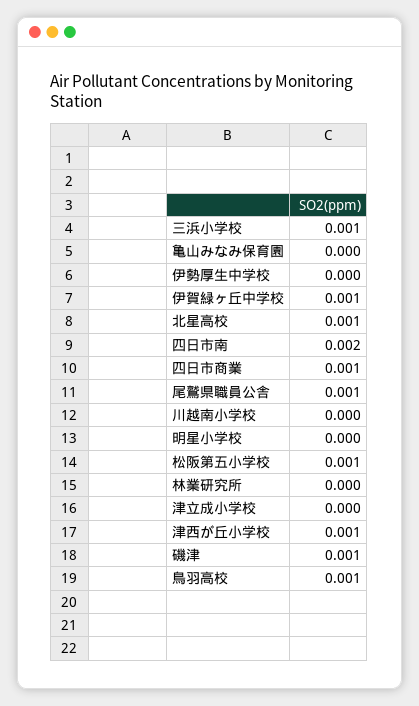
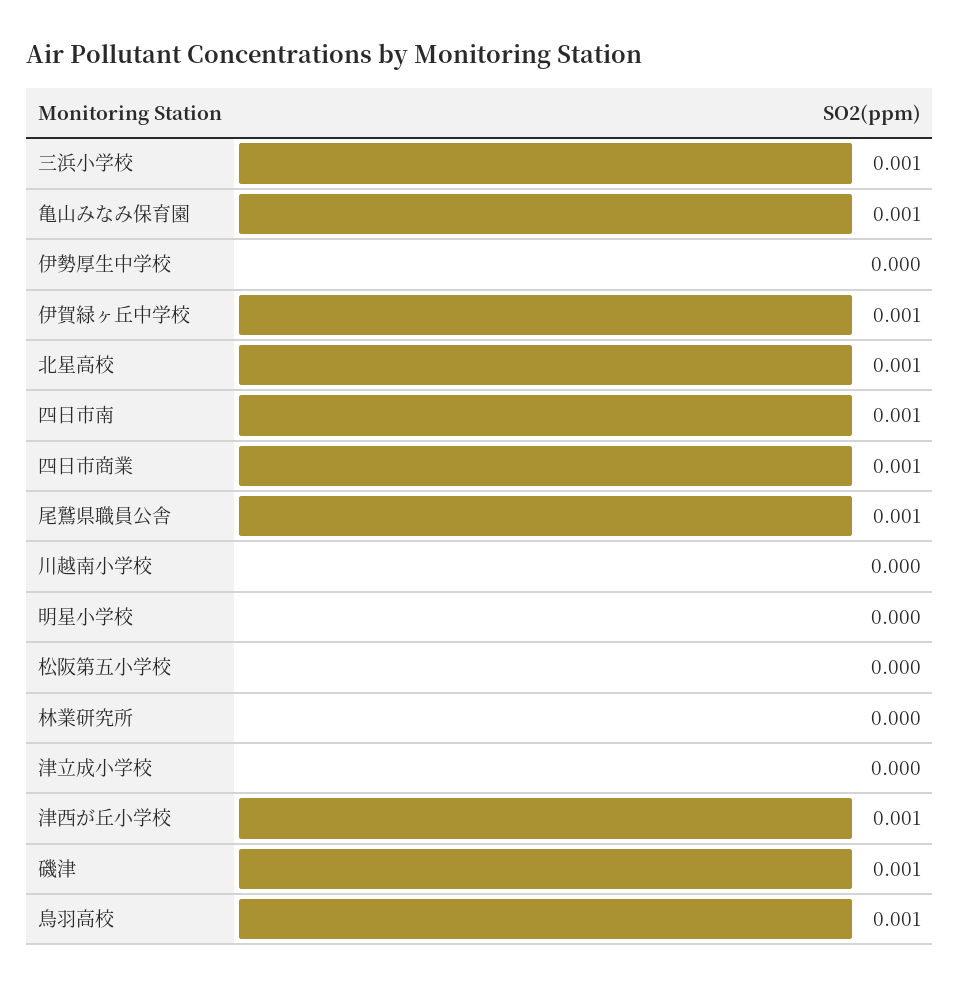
  {
    "三浜小学校": 0.001,
-   "亀山みなみ保育園": 0,
+   "亀山みなみ保育園": 0.001,
    "伊勢厚生中学校": 0,
    "伊賀緑ヶ丘中学校": 0.001,
    "北星高校": 0.001,
-   "四日市南": 0.002,
+   "四日市南": 0.001,
    "四日市商業": 0.001,
    "尾鷲県職員公舎": 0.001,
    "川越南小学校": 0,
    "明星小学校": 0,
-   "松阪第五小学校": 0.001,
+   "松阪第五小学校": 0,
    "林業研究所": 0,
    "津立成小学校": 0,
    "津西が丘小学校": 0.001,
    "磯津": 0.001,
    "鳥羽高校": 0.001
  }

